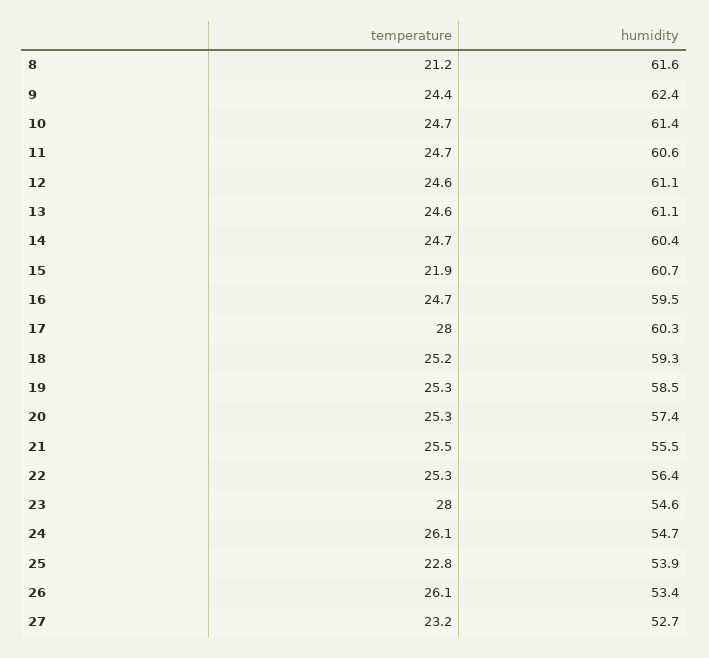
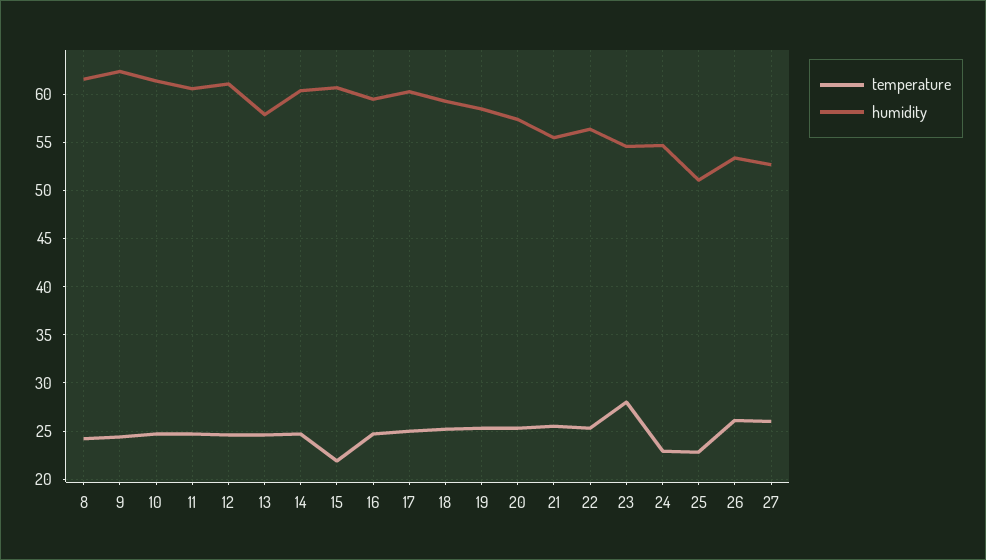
  {
    "temperature": {
-     "8": 21.2,
+     "8": 24,
      "9": 24.4,
      "10": 24.7,
      "11": 24.7,
      "12": 24.6,
      "13": 24.6,
      "14": 24.7,
      "15": 21.9,
      "16": 24.7,
-     "17": 28,
+     "17": 25,
      "18": 25.2,
      "19": 25.3,
      "20": 25.3,
      "21": 25.5,
      "22": 25.3,
      "23": 28,
-     "24": 26.1,
+     "24": 23,
      "25": 22.8,
      "26": 26.1,
-     "27": 23.2
+     "27": 26
    },
    "humidity": {
      "8": 61.6,
      "9": 62.4,
      "10": 61.4,
      "11": 60.6,
      "12": 61.1,
-     "13": 61.1,
+     "13": 58,
      "14": 60.4,
      "15": 60.7,
      "16": 59.5,
      "17": 60.3,
      "18": 59.3,
      "19": 58.5,
      "20": 57.4,
      "21": 55.5,
      "22": 56.4,
      "23": 54.6,
      "24": 54.7,
-     "25": 53.9,
+     "25": 51,
      "26": 53.4,
      "27": 52.7
    }
  }

